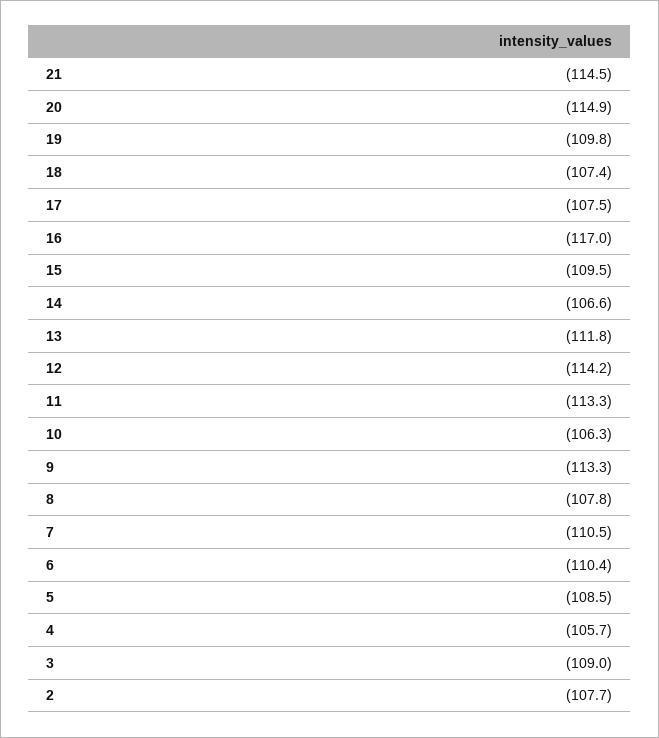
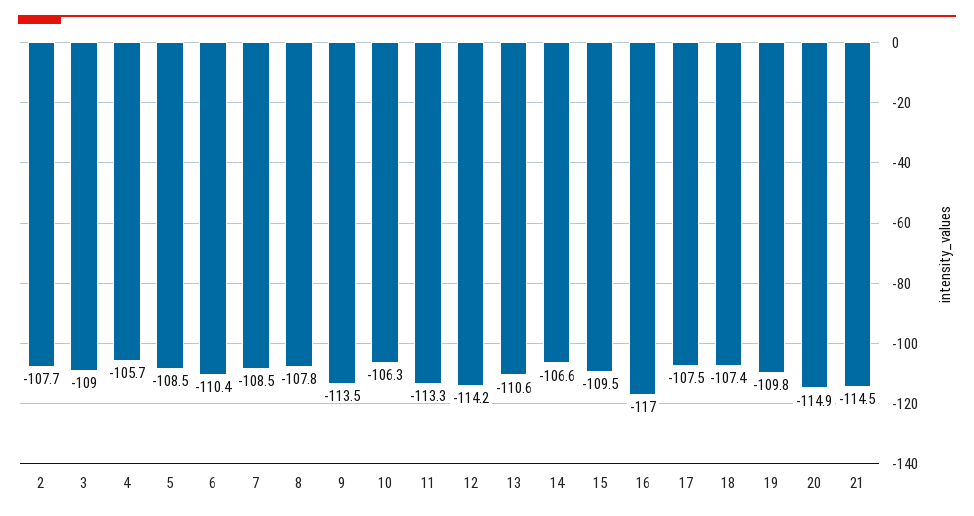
  {
    "21": -114.5,
    "20": -114.9,
    "19": -109.8,
    "18": -107.4,
    "17": -107.5,
    "16": -117,
    "15": -109.5,
    "14": -106.6,
-   "13": -111.8,
+   "13": -110.6,
    "12": -114.2,
    "11": -113.3,
    "10": -106.3,
-   "9": -113.3,
+   "9": -113.5,
    "8": -107.8,
-   "7": -110.5,
+   "7": -108.5,
    "6": -110.4,
    "5": -108.5,
    "4": -105.7,
    "3": -109,
    "2": -107.7
  }

